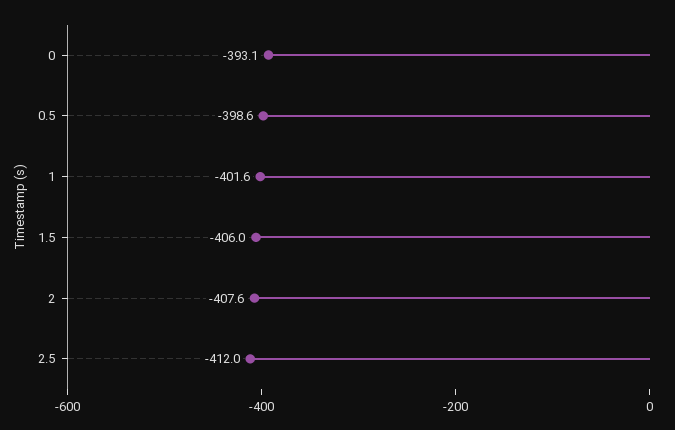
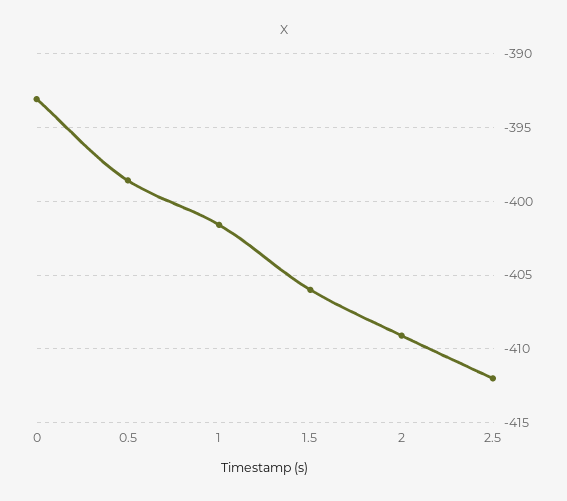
  {
    "0": -393.1,
    "0.5": -398.6,
    "1": -401.6,
    "1.5": -406,
-   "2": -407.6,
+   "2": -409,
    "2.5": -412
  }

